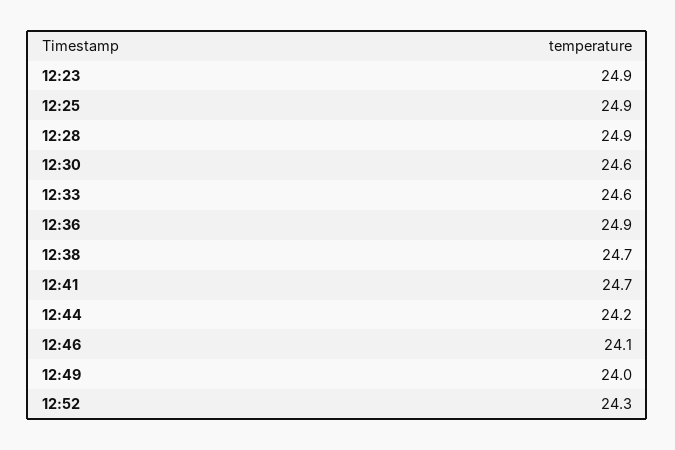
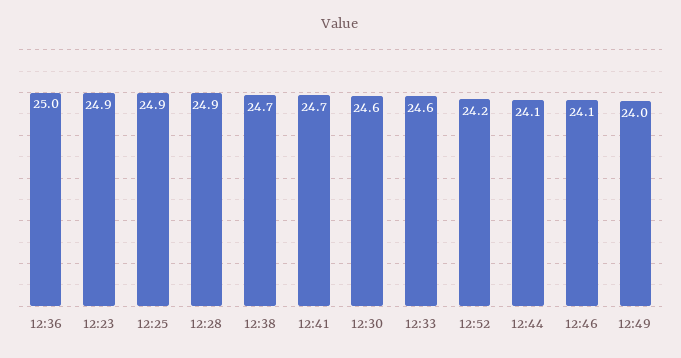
  {
    "12:23": 24.9,
    "12:25": 24.9,
    "12:28": 24.9,
    "12:30": 24.6,
    "12:33": 24.6,
-   "12:36": 24.9,
+   "12:36": 25,
    "12:38": 24.7,
    "12:41": 24.7,
-   "12:44": 24.2,
+   "12:44": 24.1,
    "12:46": 24.1,
    "12:49": 24,
-   "12:52": 24.3
+   "12:52": 24.2
  }

